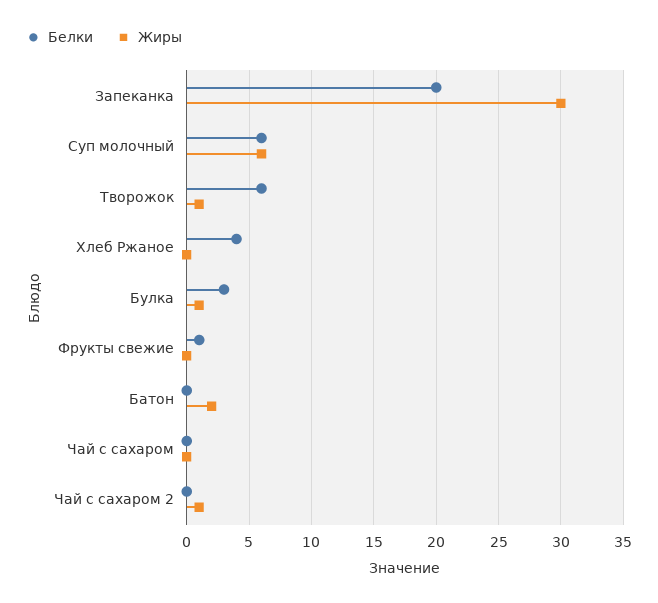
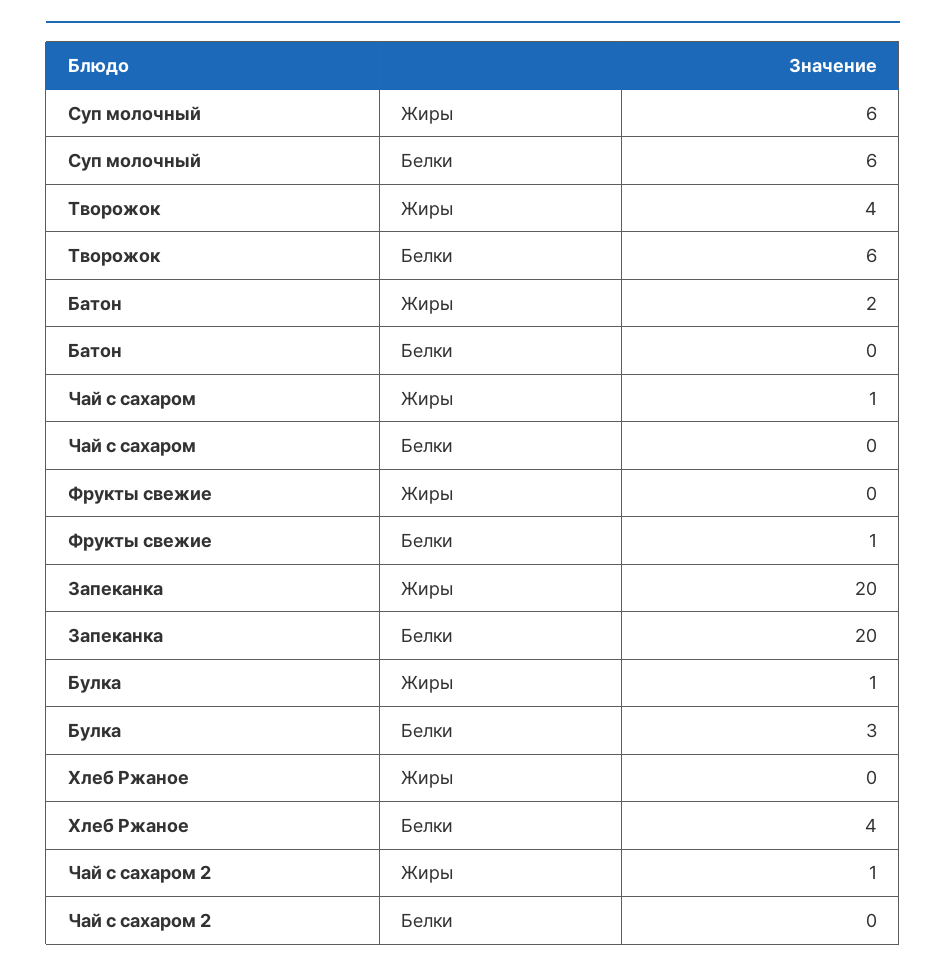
  {
    "Белки": {
      "Запеканка": 20,
      "Суп молочный": 6,
      "Творожок": 6,
      "Хлеб Ржаное": 4,
      "Булка": 3,
      "Фрукты свежие": 1,
      "Батон": 0,
      "Чай с сахаром": 0,
      "Чай с сахаром 2": 0
    },
    "Жиры": {
-     "Запеканка": 30,
+     "Запеканка": 20,
      "Суп молочный": 6,
-     "Творожок": 1,
+     "Творожок": 4,
      "Хлеб Ржаное": 0,
      "Булка": 1,
      "Фрукты свежие": 0,
      "Батон": 2,
-     "Чай с сахаром": 0,
+     "Чай с сахаром": 1,
      "Чай с сахаром 2": 1
    }
  }

